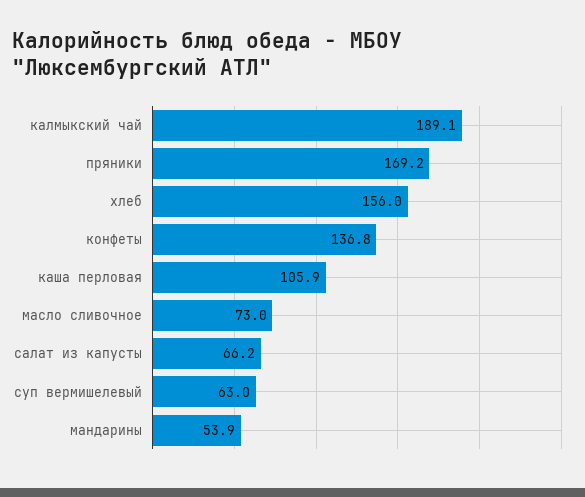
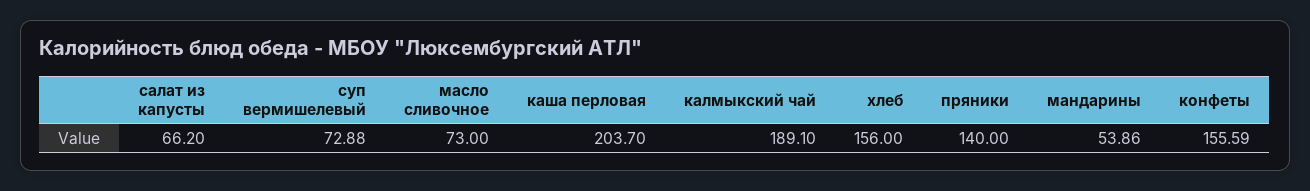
  {
    "калмыкский чай": 189.1,
-   "пряники": 169.2,
+   "пряники": 140,
    "хлеб": 156,
-   "конфеты": 136.8,
+   "конфеты": 155.59,
-   "каша перловая": 105.9,
+   "каша перловая": 203.7,
    "масло сливочное": 73,
    "салат из капусты": 66.2,
-   "суп вермишелевый": 63,
+   "суп вермишелевый": 72.88,
    "мандарины": 53.86
  }

